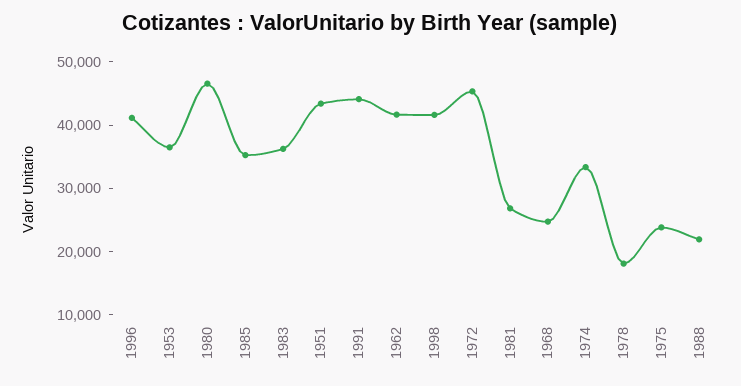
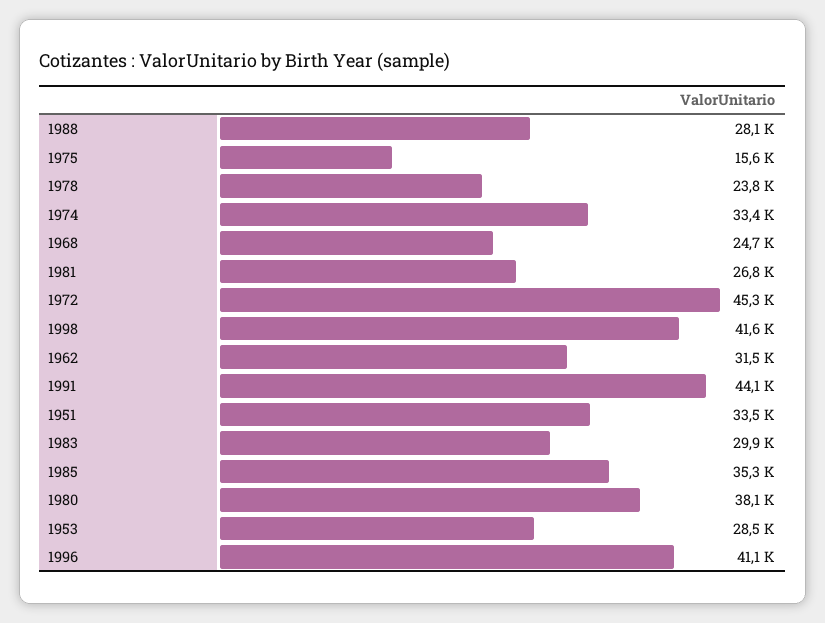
  {
    "1996": 41100,
-   "1953": 36000,
+   "1953": 28500,
-   "1980": 46000,
+   "1980": 38100,
    "1985": 35300,
-   "1983": 36000,
+   "1983": 29900,
-   "1951": 44000,
+   "1951": 33500,
    "1991": 44100,
-   "1962": 42000,
+   "1962": 31500,
    "1998": 41600,
    "1972": 45300,
    "1981": 26800,
    "1968": 24700,
    "1974": 33400,
-   "1978": 18000,
+   "1978": 23800,
-   "1975": 24000,
+   "1975": 15600,
-   "1988": 22000
+   "1988": 28100
  }

